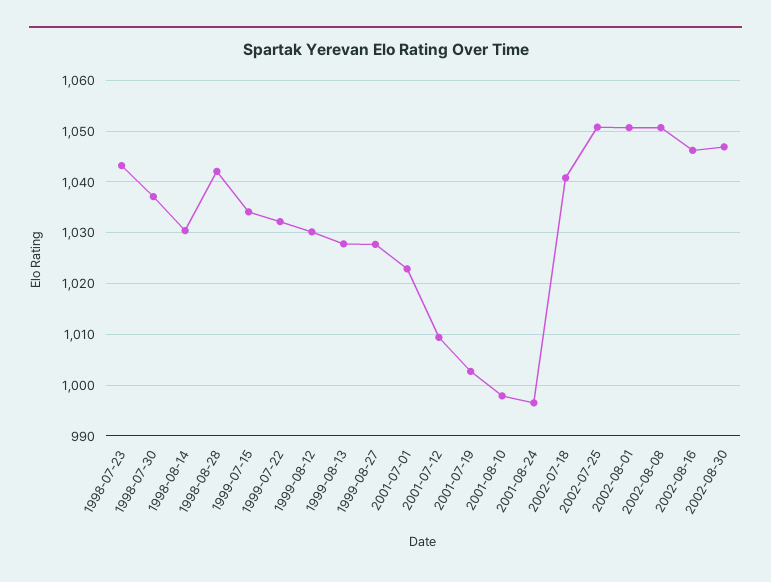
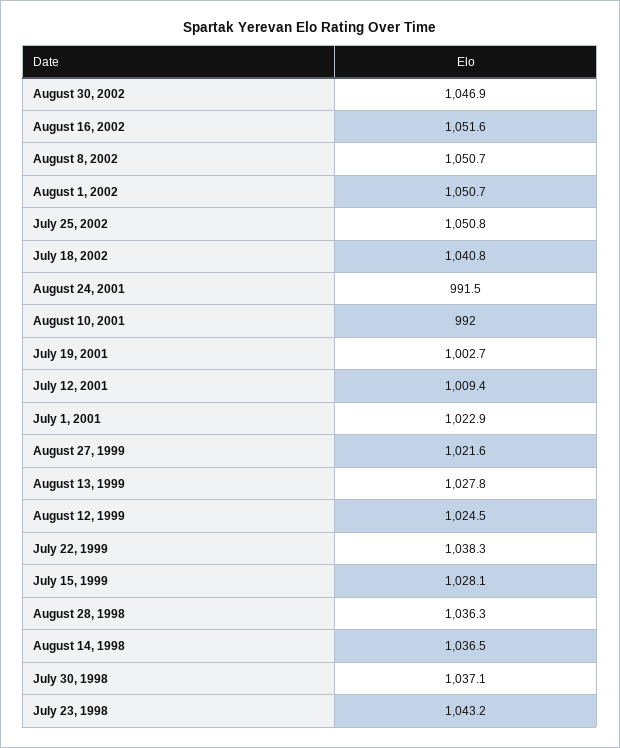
  {
    "1998-07-23": 1043.2,
    "1998-07-30": 1037.1,
-   "1998-08-14": 1030,
+   "1998-08-14": 1036.5,
-   "1998-08-28": 1042,
+   "1998-08-28": 1036.3,
-   "1999-07-15": 1034,
+   "1999-07-15": 1028.1,
-   "1999-07-22": 1032,
+   "1999-07-22": 1038.3,
-   "1999-08-12": 1030,
+   "1999-08-12": 1024.5,
    "1999-08-13": 1027.8,
-   "1999-08-27": 1028,
+   "1999-08-27": 1021.6,
    "2001-07-01": 1022.9,
    "2001-07-12": 1009.4,
    "2001-07-19": 1002.7,
-   "2001-08-10": 998,
+   "2001-08-10": 992,
-   "2001-08-24": 996,
+   "2001-08-24": 991.5,
    "2002-07-18": 1040.8,
    "2002-07-25": 1050.8,
    "2002-08-01": 1050.7,
    "2002-08-08": 1050.7,
-   "2002-08-16": 1046,
+   "2002-08-16": 1051.6,
    "2002-08-30": 1046.9
  }

